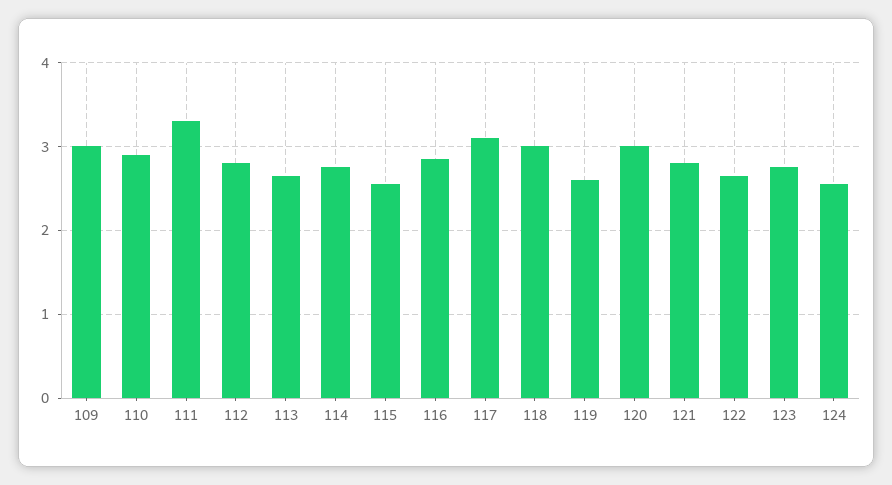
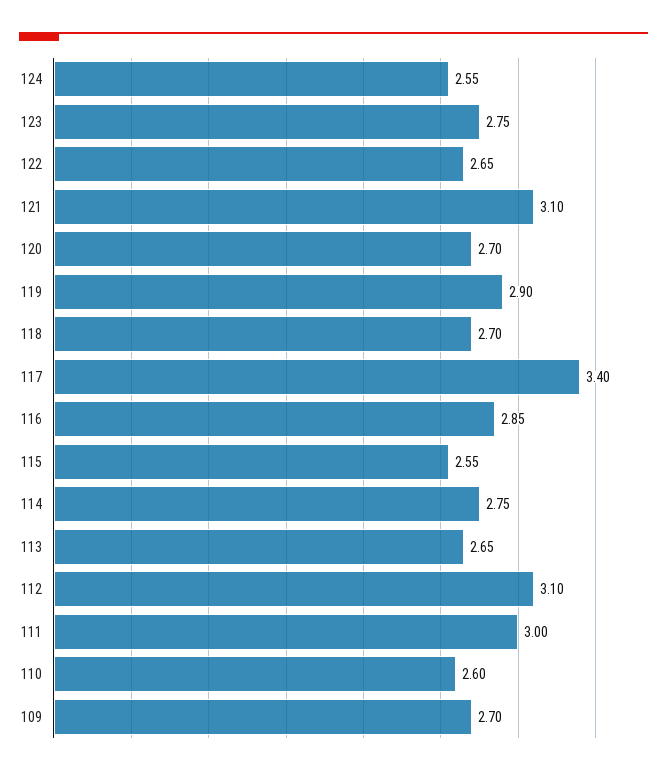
  {
-   "109": 3,
+   "109": 2.7,
-   "110": 2.9,
+   "110": 2.6,
-   "111": 3.3,
+   "111": 3,
-   "112": 2.8,
+   "112": 3.1,
    "113": 2.65,
    "114": 2.75,
    "115": 2.55,
    "116": 2.85,
-   "117": 3.1,
+   "117": 3.4,
-   "118": 3,
+   "118": 2.7,
-   "119": 2.6,
+   "119": 2.9,
-   "120": 3,
+   "120": 2.7,
-   "121": 2.8,
+   "121": 3.1,
    "122": 2.65,
    "123": 2.75,
    "124": 2.55
  }

